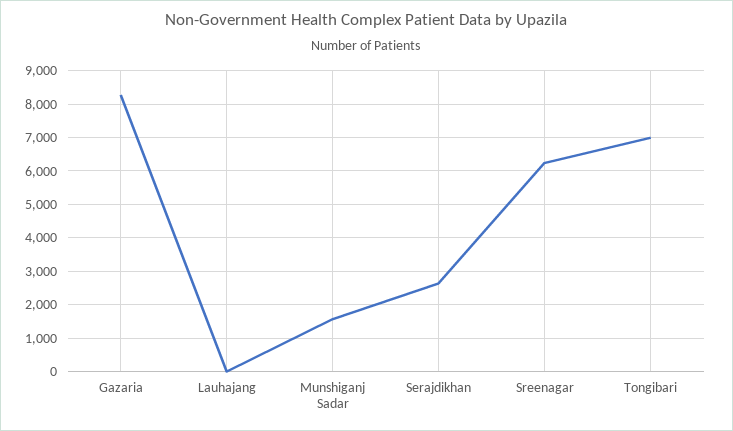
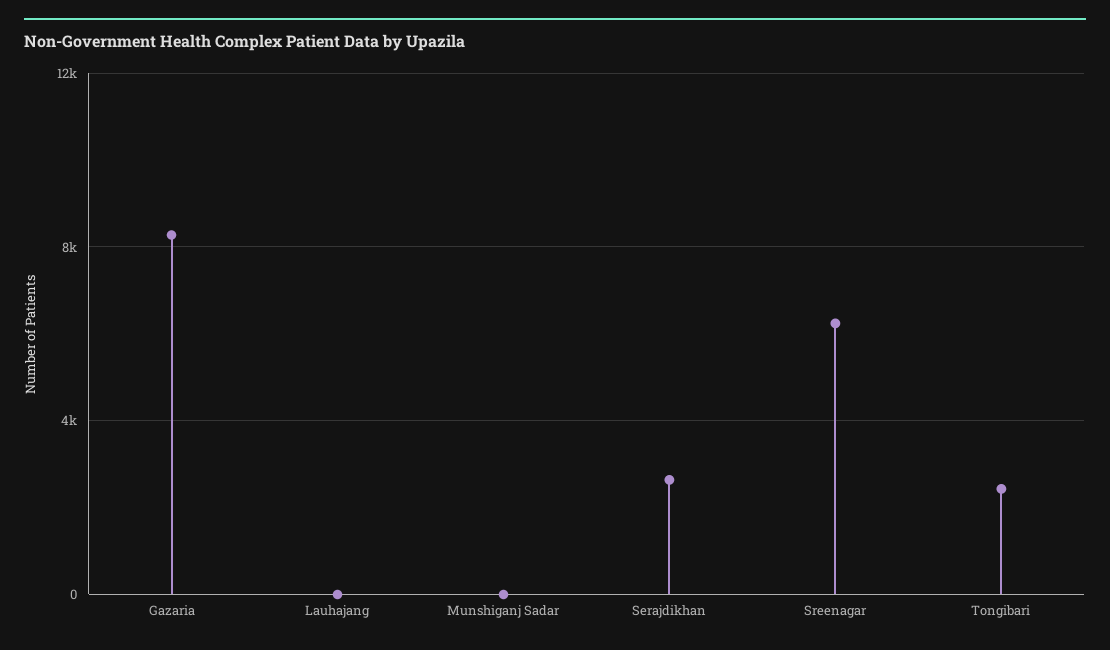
  {
    "Gazaria": 8200,
    "Lauhajang": 0,
-   "Munshiganj Sadar": 1600,
+   "Munshiganj Sadar": 0,
    "Serajdikhan": 2600,
    "Sreenagar": 6200,
-   "Tongibari": 7000
+   "Tongibari": 2500
  }

